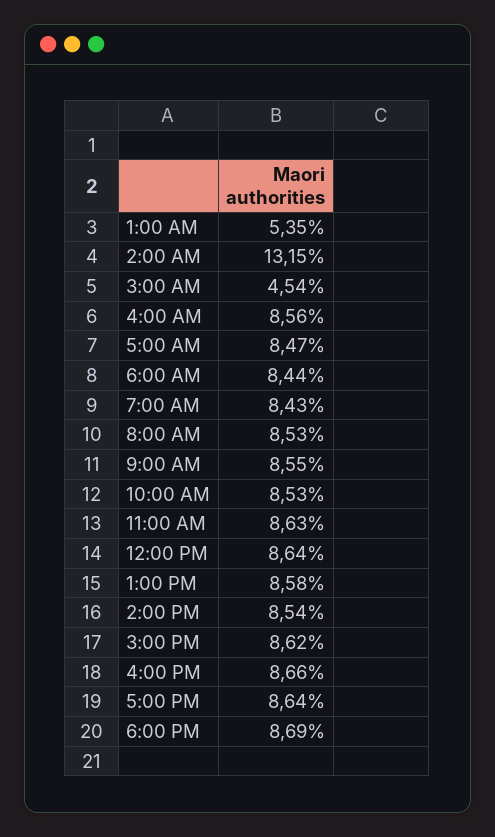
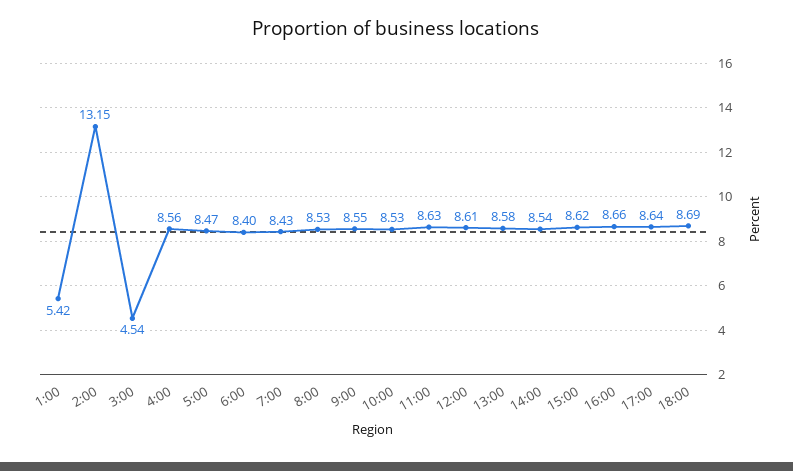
  {
-   "1:00 AM": 5.35,
+   "1:00 AM": 5.42,
    "2:00 AM": 13.15,
    "3:00 AM": 4.54,
    "4:00 AM": 8.56,
    "5:00 AM": 8.47,
-   "6:00 AM": 8.44,
+   "6:00 AM": 8.4,
    "7:00 AM": 8.43,
    "8:00 AM": 8.53,
    "9:00 AM": 8.55,
    "10:00 AM": 8.53,
    "11:00 AM": 8.63,
-   "12:00 PM": 8.64,
+   "12:00 PM": 8.61,
    "1:00 PM": 8.58,
    "2:00 PM": 8.54,
    "3:00 PM": 8.62,
    "4:00 PM": 8.66,
    "5:00 PM": 8.64,
    "6:00 PM": 8.69
  }

